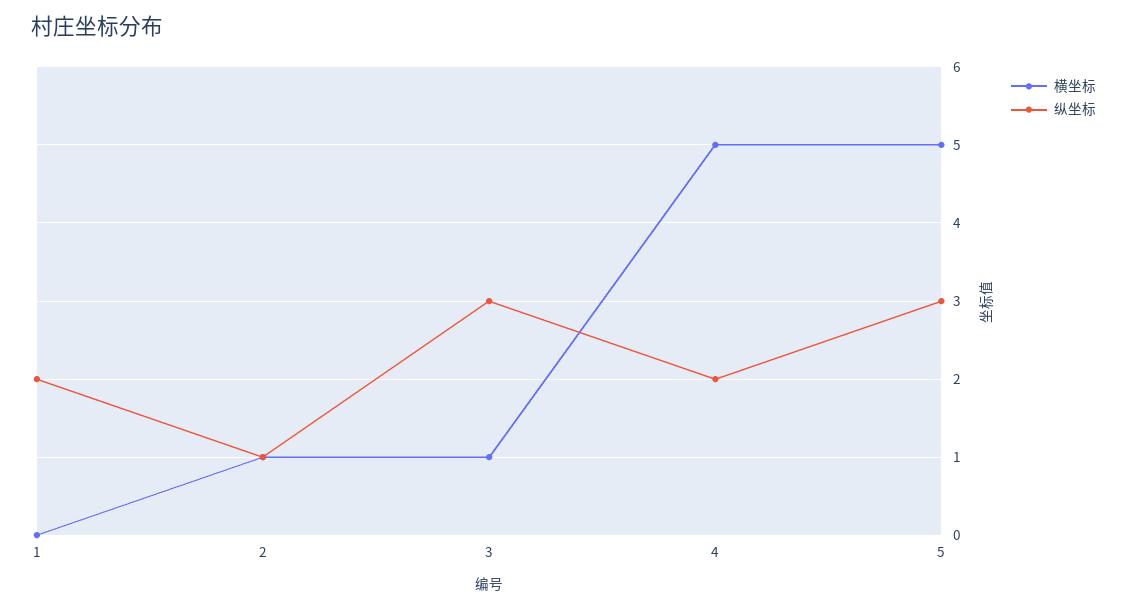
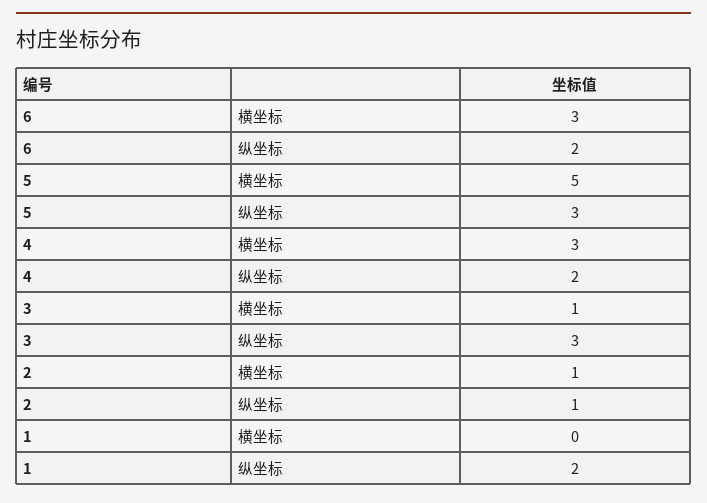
  {
    "横坐标": {
      "1": 0,
      "2": 1,
      "3": 1,
-     "4": 5,
+     "4": 3,
-     "5": 5
+     "5": 5,
+     "6": 3
    },
    "纵坐标": {
      "1": 2,
      "2": 1,
      "3": 3,
      "4": 2,
-     "5": 3
+     "5": 3,
+     "6": 2
    }
  }

